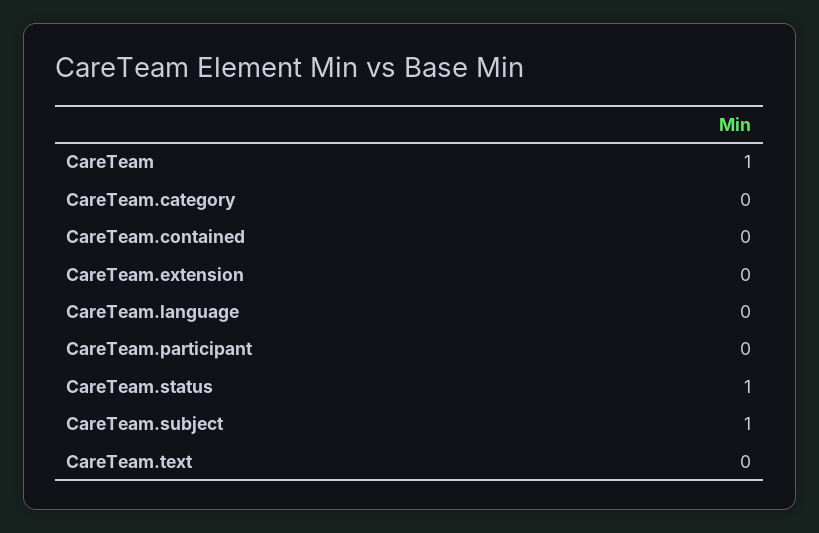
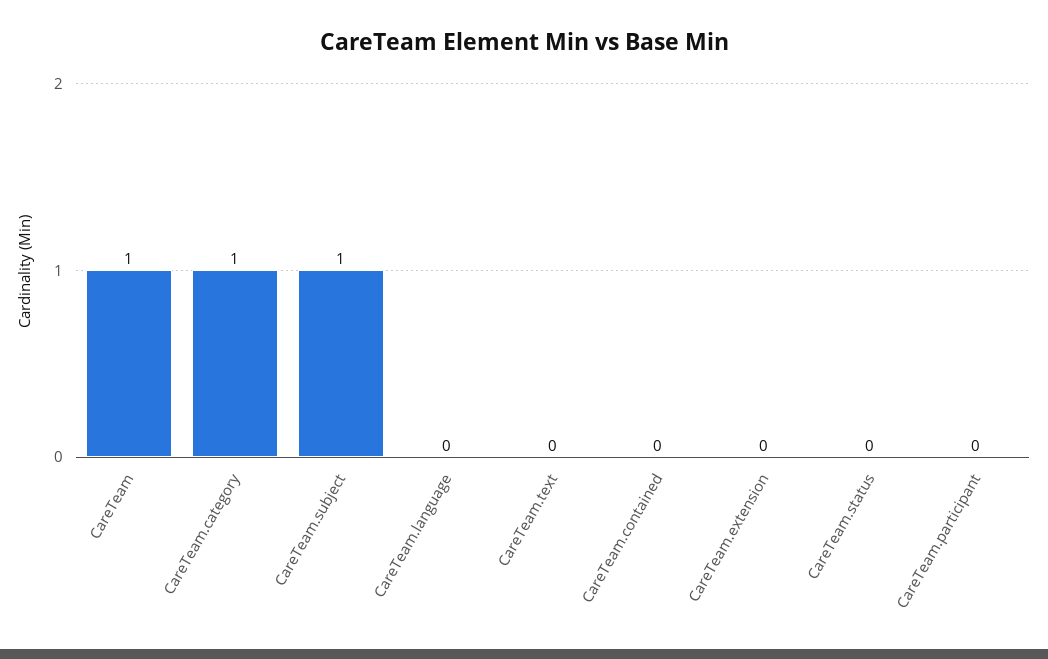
  {
    "CareTeam": 1,
-   "CareTeam.category": 0,
+   "CareTeam.category": 1,
    "CareTeam.contained": 0,
    "CareTeam.extension": 0,
    "CareTeam.language": 0,
    "CareTeam.participant": 0,
-   "CareTeam.status": 1,
+   "CareTeam.status": 0,
    "CareTeam.subject": 1,
    "CareTeam.text": 0
  }

